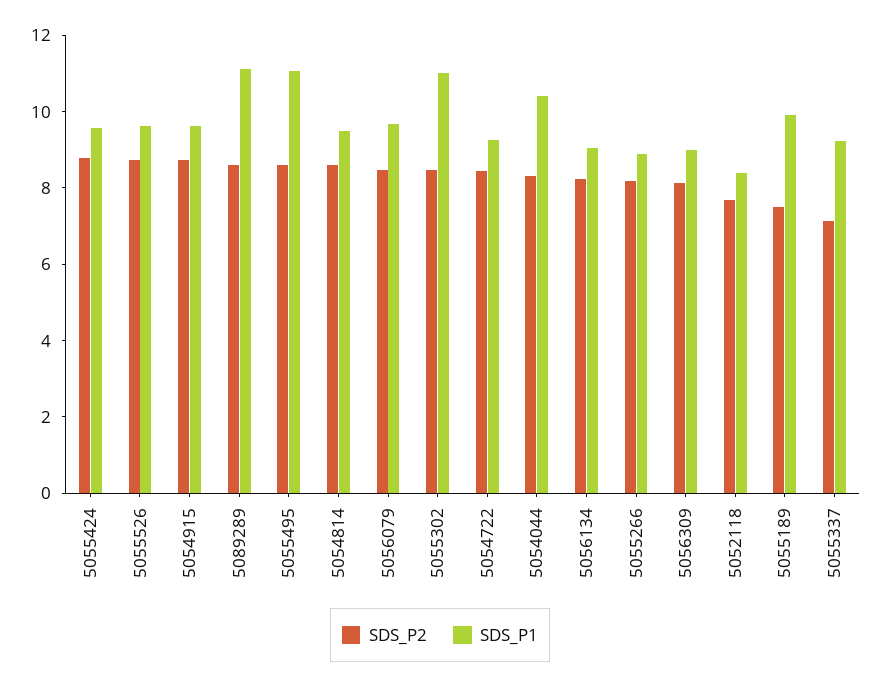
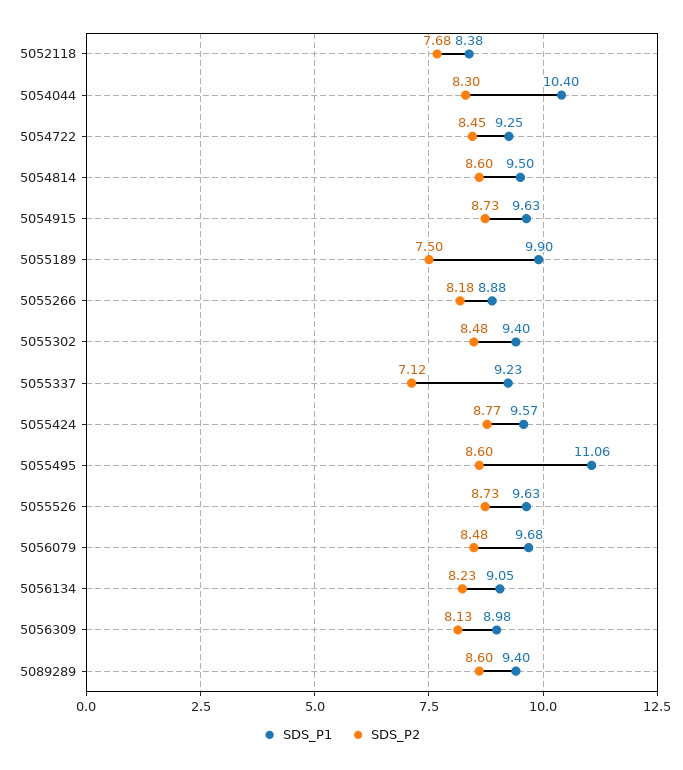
  {
    "SDS_P2": {
      "5055424": 8.77,
      "5055526": 8.73,
      "5054915": 8.73,
      "5089289": 8.6,
      "5055495": 8.6,
      "5054814": 8.6,
      "5056079": 8.48,
      "5055302": 8.48,
      "5054722": 8.45,
      "5054044": 8.3,
      "5056134": 8.23,
      "5055266": 8.18,
      "5056309": 8.13,
      "5052118": 7.68,
      "5055189": 7.5,
      "5055337": 7.12
    },
    "SDS_P1": {
      "5055424": 9.57,
      "5055526": 9.63,
      "5054915": 9.63,
-     "5089289": 11,
+     "5089289": 9.4,
      "5055495": 11.06,
      "5054814": 9.5,
      "5056079": 9.68,
-     "5055302": 11,
+     "5055302": 9.4,
      "5054722": 9.25,
      "5054044": 10.4,
      "5056134": 9.05,
      "5055266": 8.88,
      "5056309": 8.98,
      "5052118": 8.38,
      "5055189": 9.9,
      "5055337": 9.23
    }
  }

